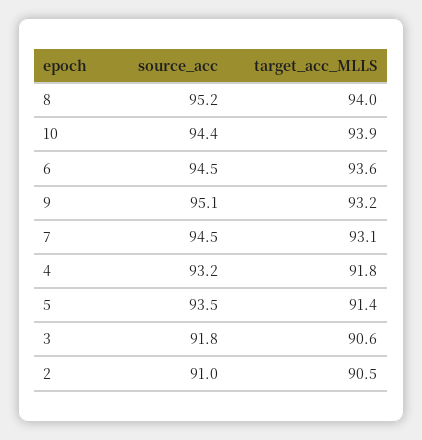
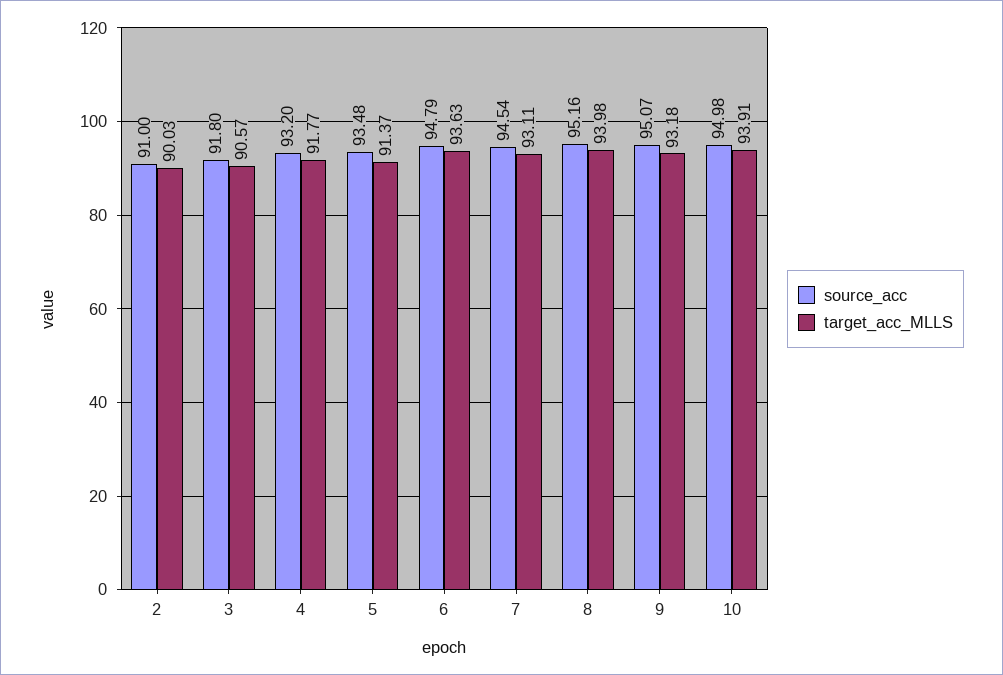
  {
    "source_acc": {
      "8": 95.16,
-     "10": 94.4,
+     "10": 94.98,
-     "6": 94.5,
+     "6": 94.79,
      "9": 95.07,
      "7": 94.54,
      "4": 93.2,
      "5": 93.48,
      "3": 91.8,
      "2": 91
    },
    "target_acc_MLLS": {
      "8": 93.98,
      "10": 93.91,
      "6": 93.63,
      "9": 93.18,
      "7": 93.11,
      "4": 91.77,
      "5": 91.37,
      "3": 90.57,
-     "2": 90.5
+     "2": 90.03
    }
  }

